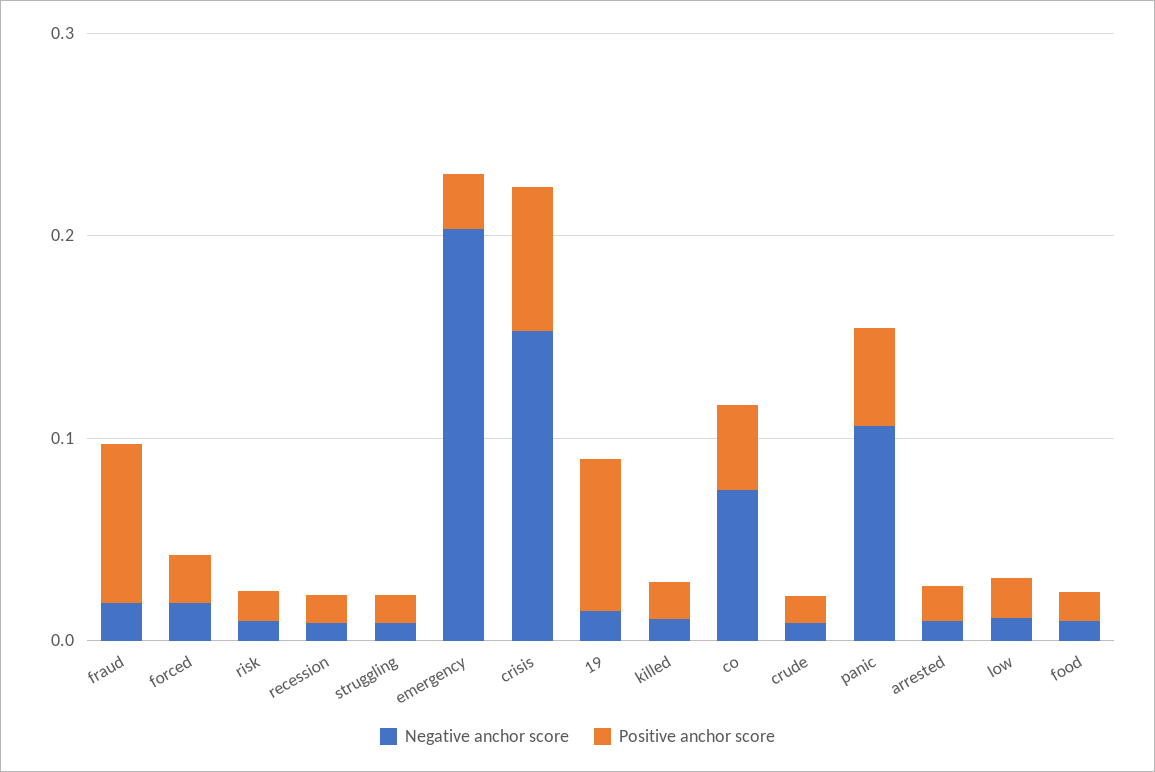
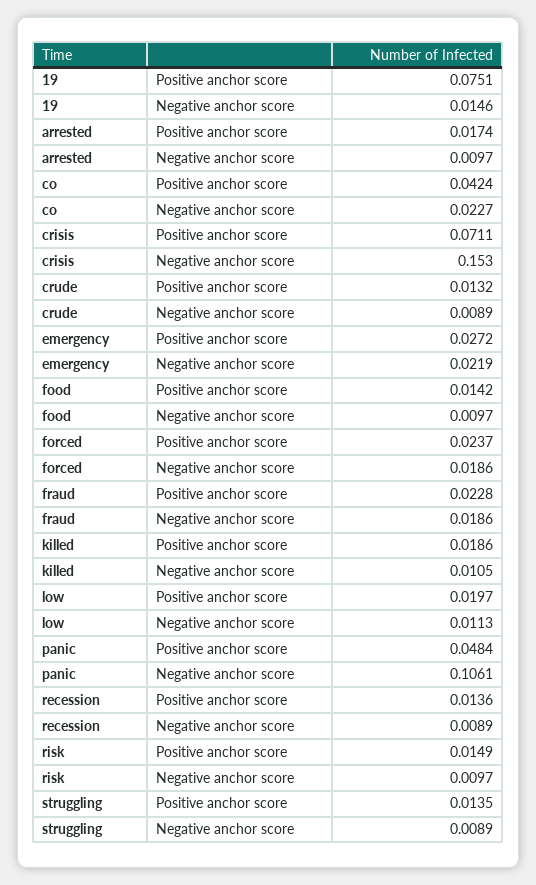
  {
    "Negative anchor score": {
      "fraud": 0.0186,
      "forced": 0.0186,
      "risk": 0.0097,
      "recession": 0.0089,
      "struggling": 0.0089,
-     "emergency": 0.2,
+     "emergency": 0.0219,
      "crisis": 0.153,
      "19": 0.0146,
      "killed": 0.0105,
-     "co": 0.08,
+     "co": 0.0227,
      "crude": 0.0089,
      "panic": 0.1061,
      "arrested": 0.0097,
      "low": 0.0113,
      "food": 0.0097
    },
    "Positive anchor score": {
-     "fraud": 0.08,
+     "fraud": 0.0228,
      "forced": 0.0237,
      "risk": 0.0149,
      "recession": 0.0136,
      "struggling": 0.0135,
      "emergency": 0.0272,
      "crisis": 0.0711,
      "19": 0.0751,
      "killed": 0.0186,
      "co": 0.0424,
      "crude": 0.0132,
      "panic": 0.0484,
      "arrested": 0.0174,
      "low": 0.0197,
      "food": 0.0142
    }
  }

